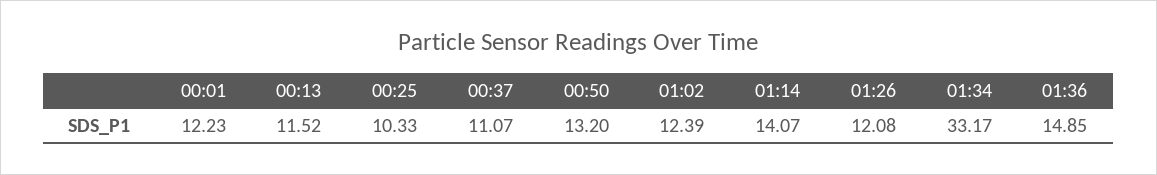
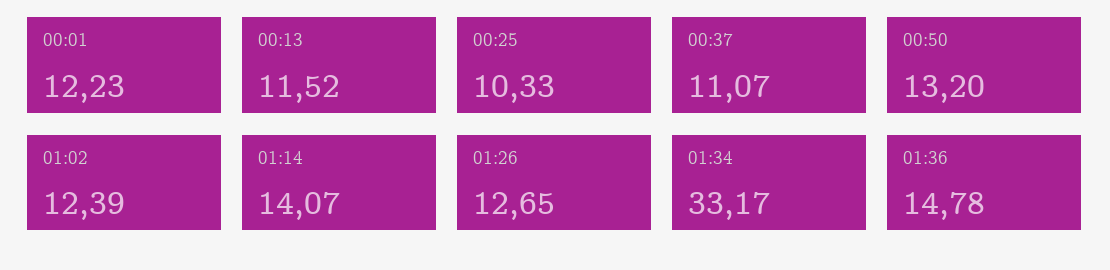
  {
    "00:01": 12.23,
    "00:13": 11.52,
    "00:25": 10.33,
    "00:37": 11.07,
    "00:50": 13.2,
    "01:02": 12.39,
    "01:14": 14.07,
-   "01:26": 12.08,
+   "01:26": 12.65,
    "01:34": 33.17,
-   "01:36": 14.85
+   "01:36": 14.78
  }

